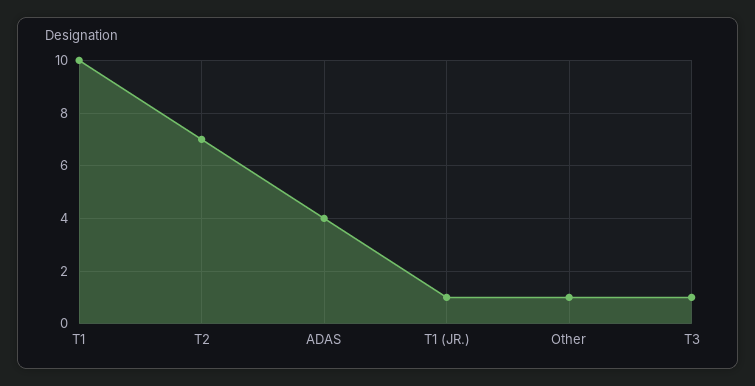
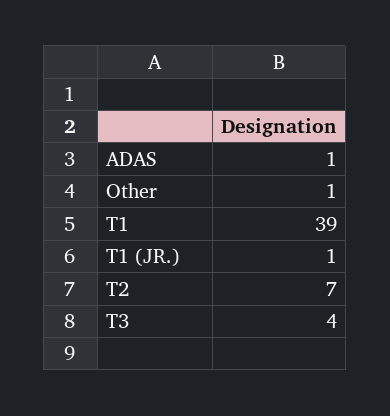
  {
-   "T1": 10,
+   "T1": 39,
    "T2": 7,
-   "ADAS": 4,
+   "ADAS": 1,
    "T1 (JR.)": 1,
    "Other": 1,
-   "T3": 1
+   "T3": 4
  }

